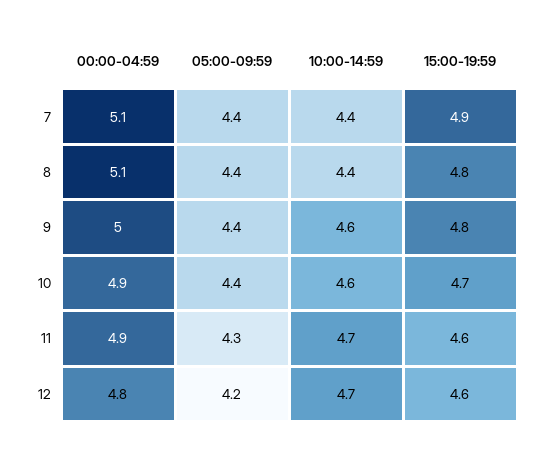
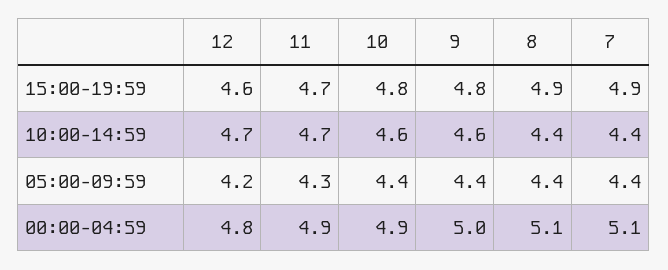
  {
    "00:00-04:59": {
      "7": 5.1,
      "8": 5.1,
      "9": 5,
      "10": 4.9,
      "11": 4.9,
      "12": 4.8
    },
    "05:00-09:59": {
      "7": 4.4,
      "8": 4.4,
      "9": 4.4,
      "10": 4.4,
      "11": 4.3,
      "12": 4.2
    },
    "10:00-14:59": {
      "7": 4.4,
      "8": 4.4,
      "9": 4.6,
      "10": 4.6,
      "11": 4.7,
      "12": 4.7
    },
    "15:00-19:59": {
      "7": 4.9,
-     "8": 4.8,
+     "8": 4.9,
      "9": 4.8,
-     "10": 4.7,
+     "10": 4.8,
-     "11": 4.6,
+     "11": 4.7,
      "12": 4.6
    }
  }

